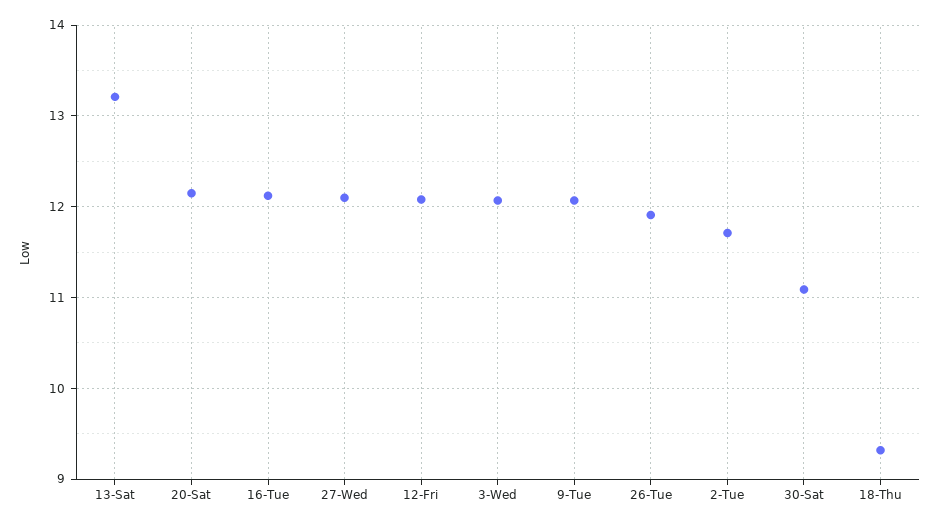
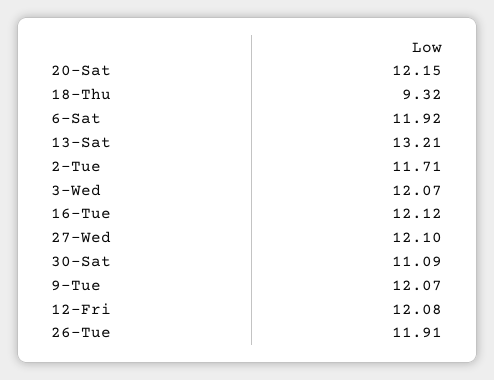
  {
    "13-Sat": 13.21,
    "20-Sat": 12.15,
    "16-Tue": 12.12,
    "27-Wed": 12.1,
    "12-Fri": 12.08,
    "3-Wed": 12.07,
    "9-Tue": 12.07,
    "26-Tue": 11.91,
    "2-Tue": 11.71,
    "30-Sat": 11.09,
-   "18-Thu": 9.32
+   "18-Thu": 9.32,
+   "6-Sat": 11.92
  }

